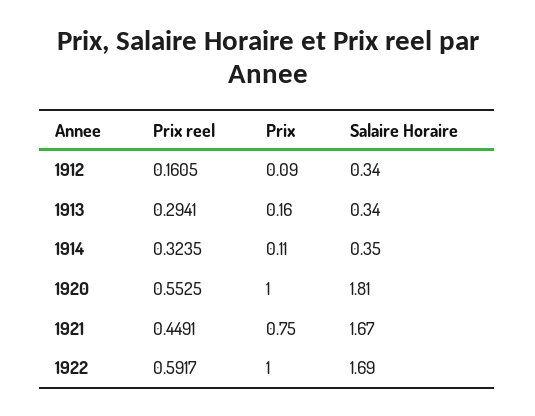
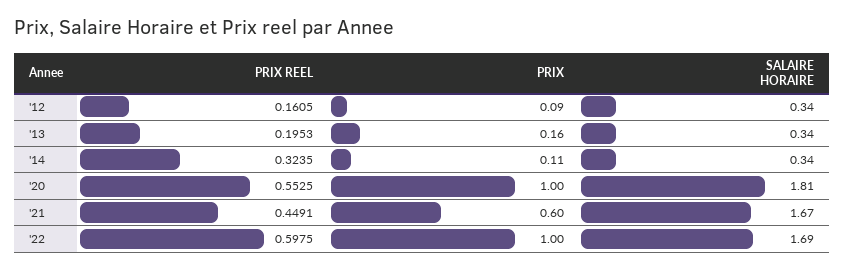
  {
    "Prix reel": {
      "1912": 0.1605,
-     "1913": 0.2941,
+     "1913": 0.1953,
      "1914": 0.3235,
      "1920": 0.5525,
      "1921": 0.4491,
-     "1922": 0.5917
+     "1922": 0.5975
    },
    "Prix": {
      "1912": 0.09,
      "1913": 0.16,
      "1914": 0.11,
      "1920": 1,
-     "1921": 0.75,
+     "1921": 0.6,
      "1922": 1
    },
    "Salaire Horaire": {
      "1912": 0.34,
      "1913": 0.34,
-     "1914": 0.35,
+     "1914": 0.34,
      "1920": 1.81,
      "1921": 1.67,
      "1922": 1.69
    }
  }

